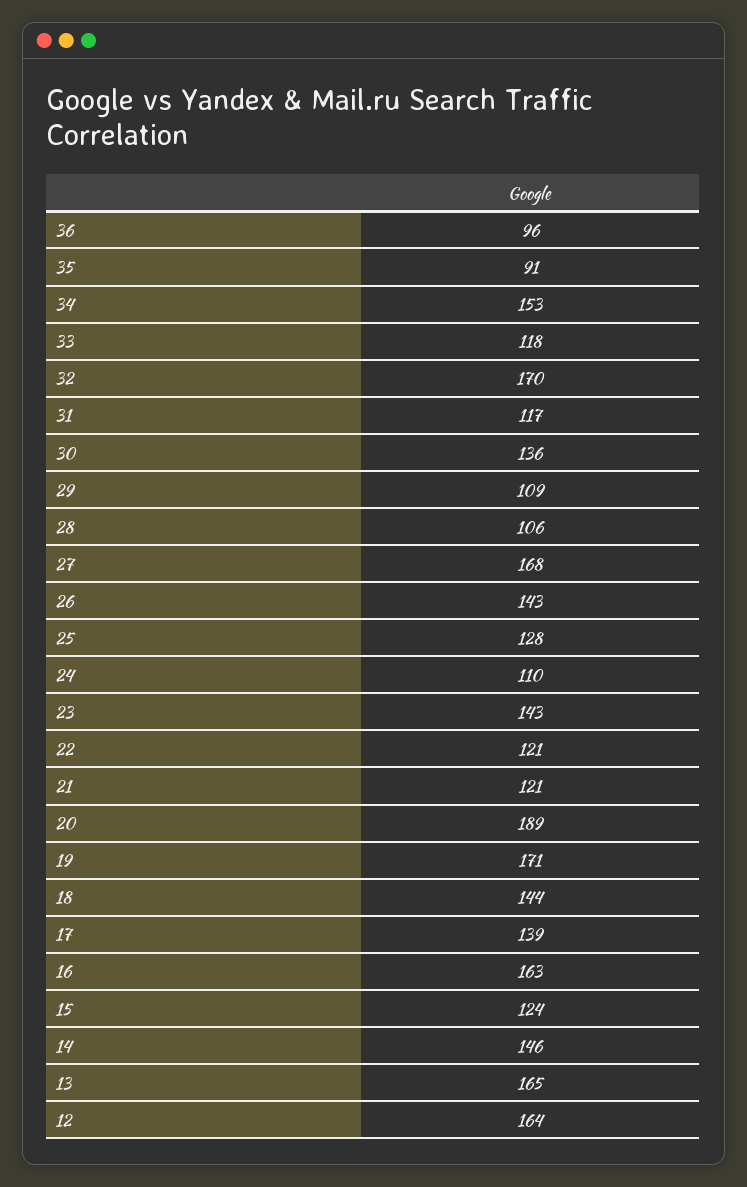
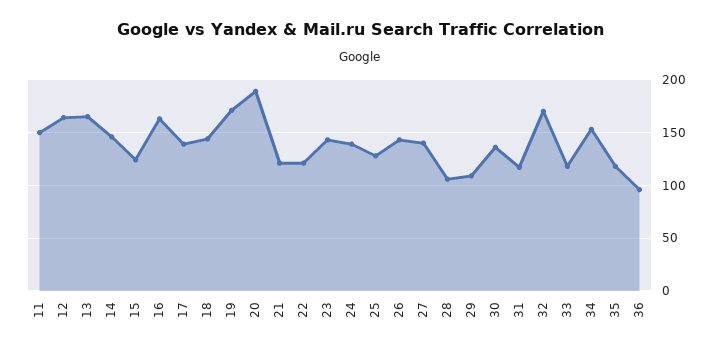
  {
    "36": 96,
-   "35": 91,
+   "35": 120,
    "34": 153,
    "33": 118,
    "32": 170,
    "31": 117,
    "30": 136,
    "29": 109,
    "28": 106,
-   "27": 168,
+   "27": 140,
    "26": 143,
    "25": 128,
-   "24": 110,
+   "24": 140,
    "23": 143,
    "22": 121,
    "21": 121,
    "20": 189,
    "19": 171,
    "18": 144,
    "17": 139,
    "16": 163,
    "15": 124,
    "14": 146,
    "13": 165,
-   "12": 164
+   "12": 164,
+   "11": 150
  }

